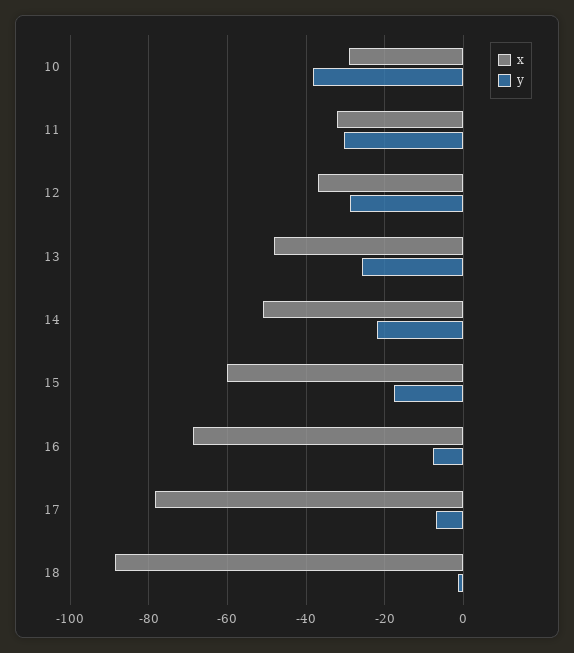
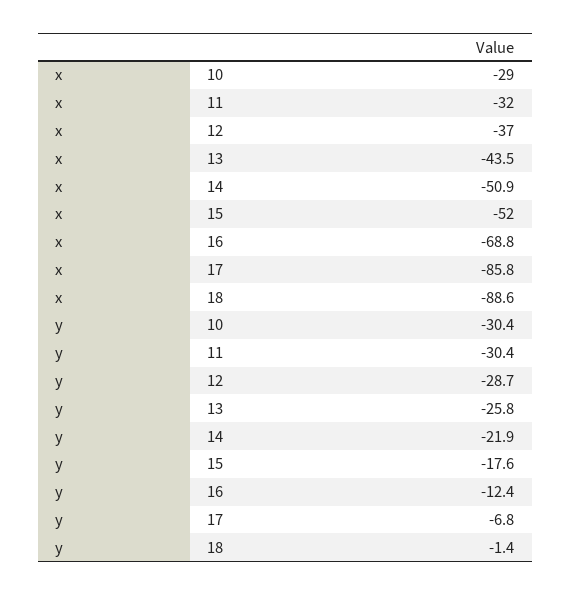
  {
    "x": {
      "10": -29,
      "11": -32,
      "12": -37,
-     "13": -48,
+     "13": -43.5,
      "14": -50.9,
-     "15": -60,
+     "15": -52,
      "16": -68.8,
-     "17": -78,
+     "17": -85.8,
      "18": -88.6
    },
    "y": {
-     "10": -38,
+     "10": -30.4,
      "11": -30.4,
      "12": -28.7,
      "13": -25.8,
      "14": -21.9,
      "15": -17.6,
-     "16": -8,
+     "16": -12.4,
      "17": -6.8,
      "18": -1.4
    }
  }

